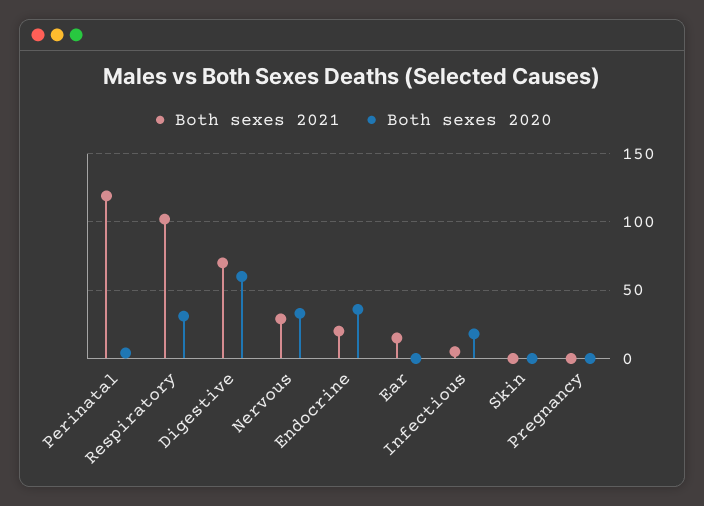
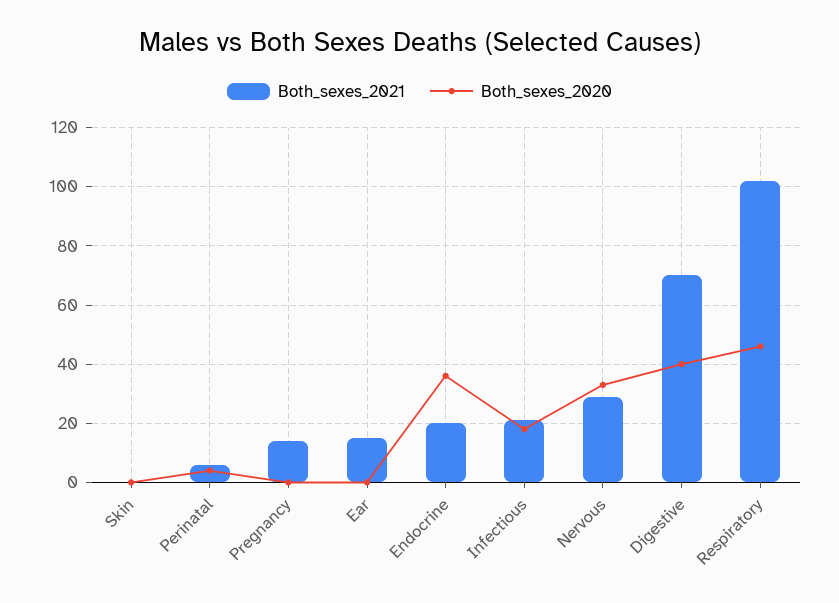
  {
    "Both sexes 2021": {
-     "Perinatal": 120,
+     "Perinatal": 5,
      "Respiratory": 100,
      "Digestive": 70,
      "Nervous": 30,
      "Endocrine": 20,
      "Ear": 15,
-     "Infectious": 5,
+     "Infectious": 20,
      "Skin": 0,
-     "Pregnancy": 0
+     "Pregnancy": 15
    },
    "Both sexes 2020": {
      "Perinatal": 5,
-     "Respiratory": 30,
+     "Respiratory": 45,
-     "Digestive": 60,
+     "Digestive": 40,
      "Nervous": 35,
      "Endocrine": 35,
      "Ear": 0,
      "Infectious": 20,
      "Skin": 0,
      "Pregnancy": 0
    }
  }

